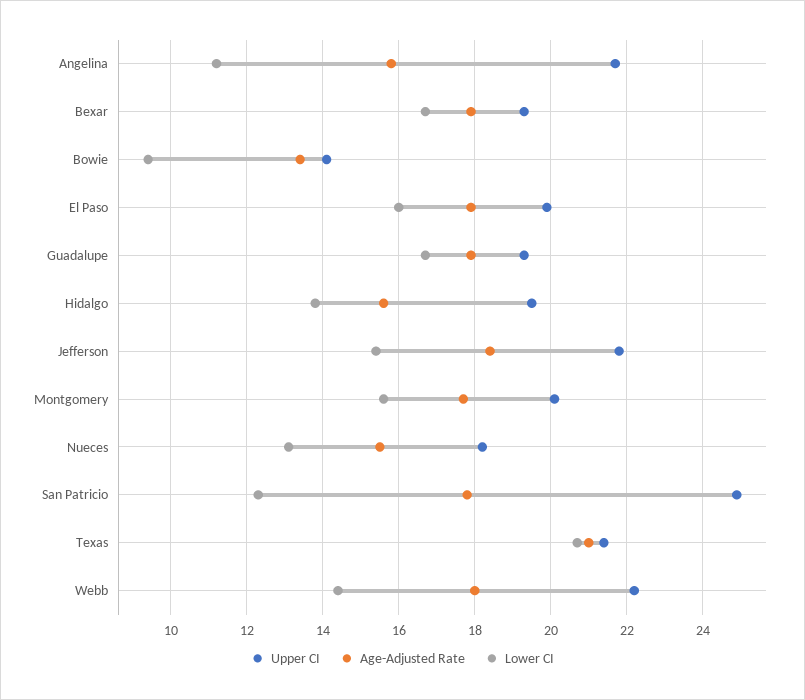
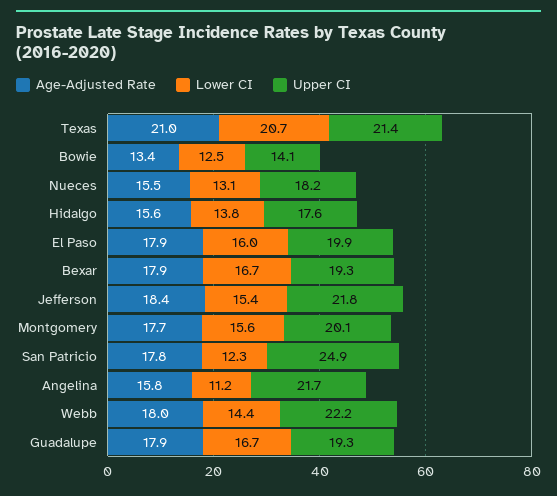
  {
    "Upper CI": {
      "Angelina": 21.7,
      "Bexar": 19.3,
      "Bowie": 14.1,
      "El Paso": 19.9,
      "Guadalupe": 19.3,
-     "Hidalgo": 19.5,
+     "Hidalgo": 17.6,
      "Jefferson": 21.8,
      "Montgomery": 20.1,
      "Nueces": 18.2,
      "San Patricio": 24.9,
      "Texas": 21.4,
      "Webb": 22.2
    },
    "Age-Adjusted Rate": {
      "Angelina": 15.8,
      "Bexar": 17.9,
      "Bowie": 13.4,
      "El Paso": 17.9,
      "Guadalupe": 17.9,
      "Hidalgo": 15.6,
      "Jefferson": 18.4,
      "Montgomery": 17.7,
      "Nueces": 15.5,
      "San Patricio": 17.8,
      "Texas": 21,
      "Webb": 18
    },
    "Lower CI": {
      "Angelina": 11.2,
      "Bexar": 16.7,
-     "Bowie": 9.5,
+     "Bowie": 12.5,
      "El Paso": 16,
      "Guadalupe": 16.7,
      "Hidalgo": 13.8,
      "Jefferson": 15.4,
      "Montgomery": 15.6,
      "Nueces": 13.1,
      "San Patricio": 12.3,
      "Texas": 20.7,
      "Webb": 14.4
    }
  }

